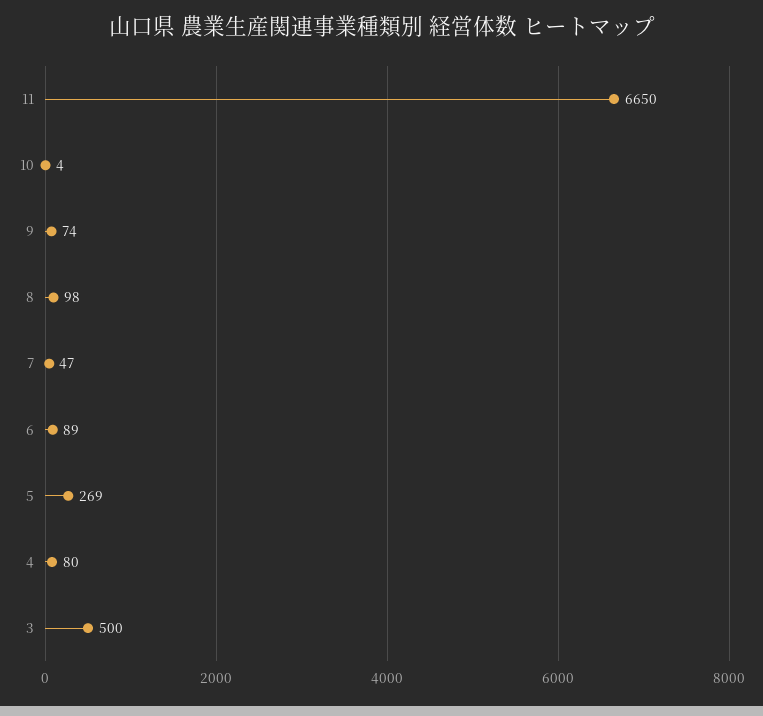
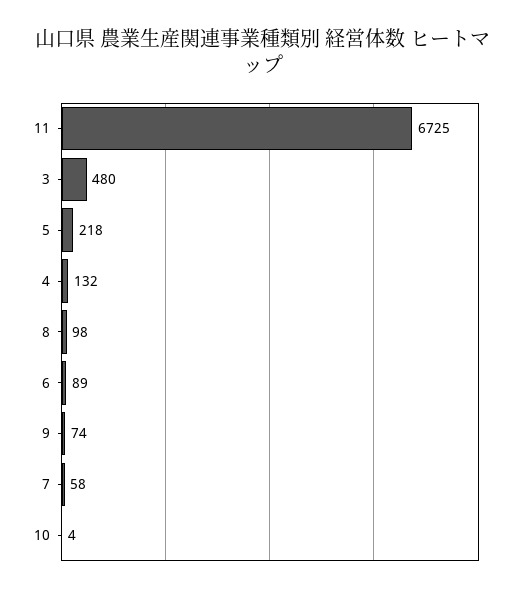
  {
-   "11": 6650,
+   "11": 6725,
    "10": 4,
    "9": 74,
    "8": 98,
-   "7": 47,
+   "7": 58,
    "6": 89,
-   "5": 269,
+   "5": 218,
-   "4": 80,
+   "4": 132,
-   "3": 500
+   "3": 480
  }

